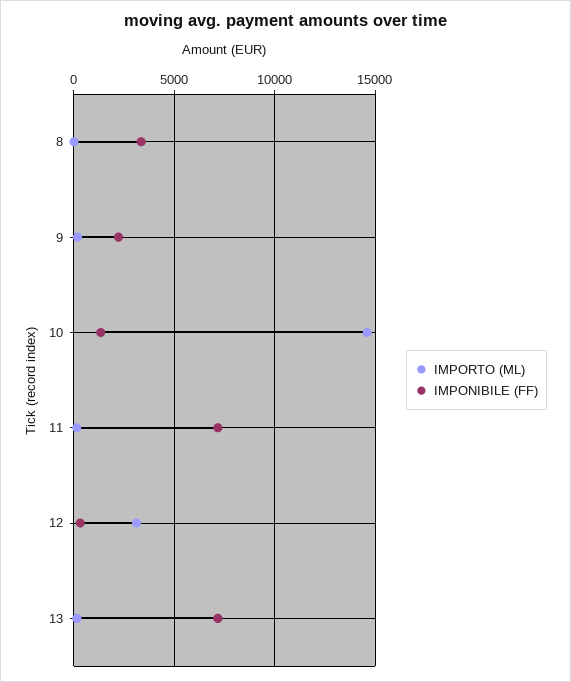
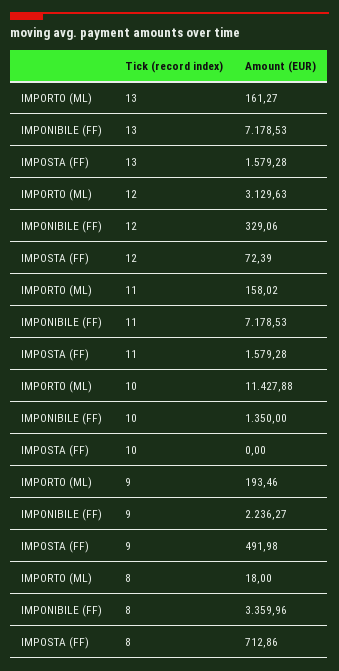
  {
    "IMPORTO (ML)": {
      "8": 18,
      "9": 193.46,
-     "10": 14500,
+     "10": 11427.88,
      "11": 158.02,
      "12": 3129.63,
      "13": 161.27
    },
    "IMPONIBILE (FF)": {
      "8": 3359.96,
      "9": 2236.27,
      "10": 1350,
      "11": 7178.53,
      "12": 329.06,
      "13": 7178.53
-   }
+   },
+   "IMPOSTA (FF)": {
+     "13": 1579.28,
+     "12": 72.39,
+     "11": 1579.28,
+     "10": 0,
+     "9": 491.98,
+     "8": 712.86
+   }
  }

